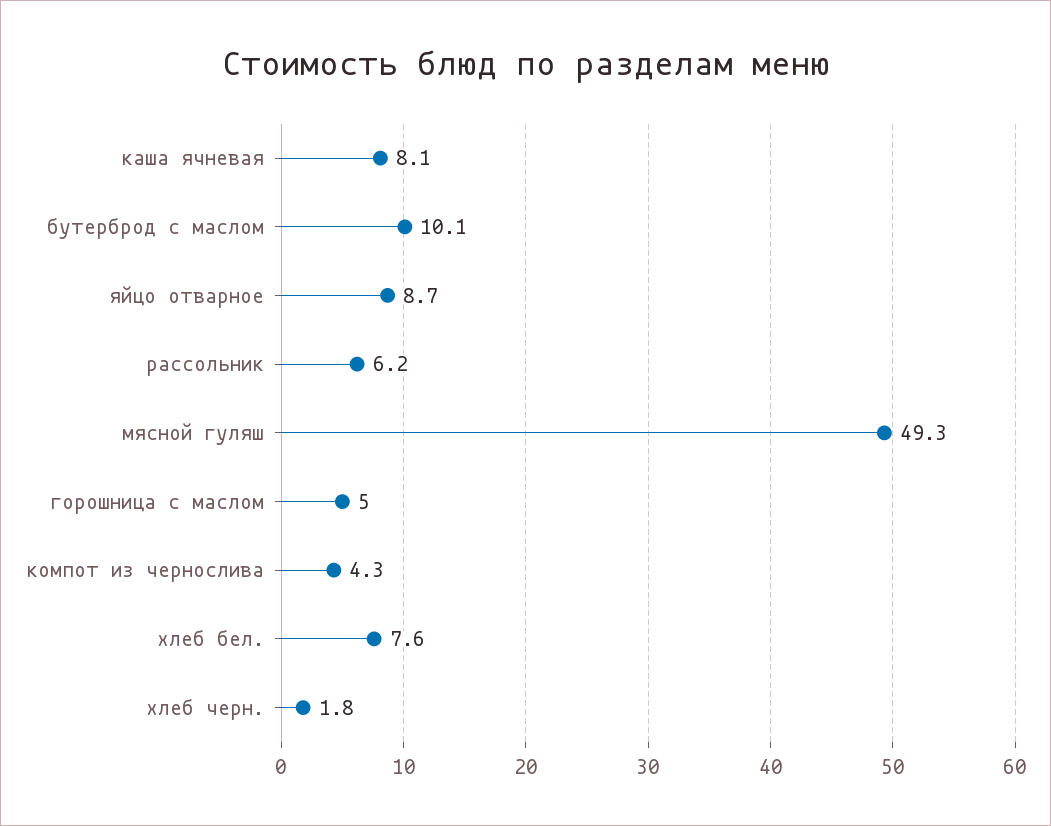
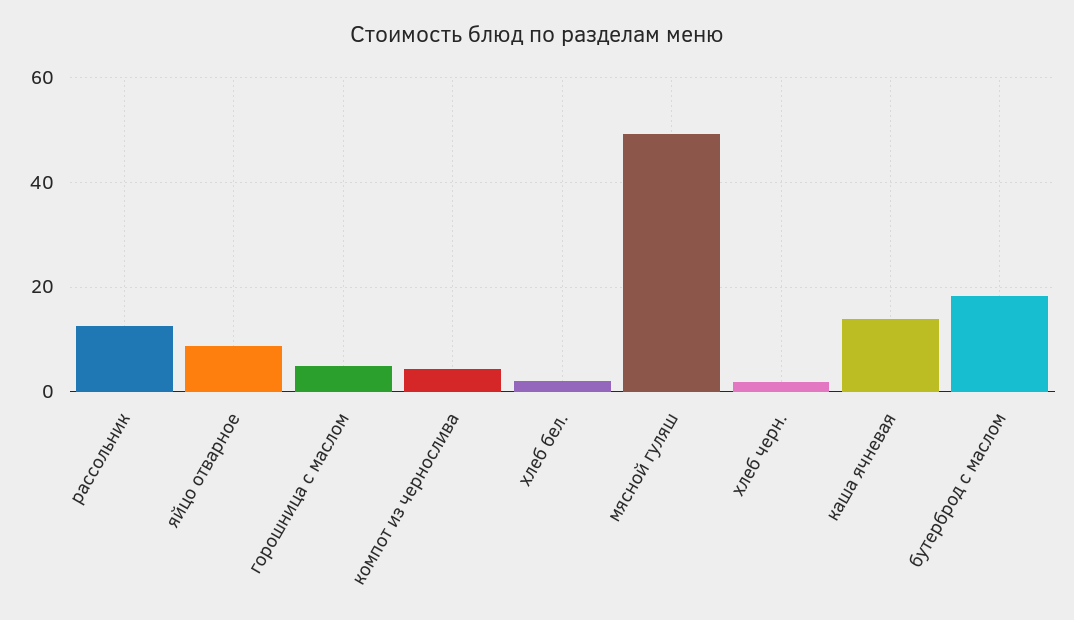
  {
-   "каша ячневая": 8.1,
+   "каша ячневая": 14,
-   "бутерброд с маслом": 10.1,
+   "бутерброд с маслом": 18,
    "яйцо отварное": 8.7,
-   "рассольник": 6.2,
+   "рассольник": 12,
    "мясной гуляш": 49.3,
    "горошница с маслом": 5,
    "компот из чернослива": 4.3,
-   "хлеб бел.": 7.6,
+   "хлеб бел.": 2,
    "хлеб черн.": 1.8
  }

